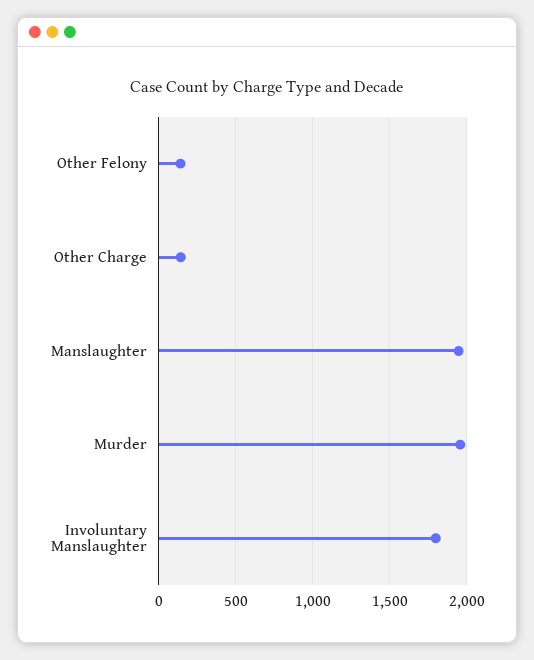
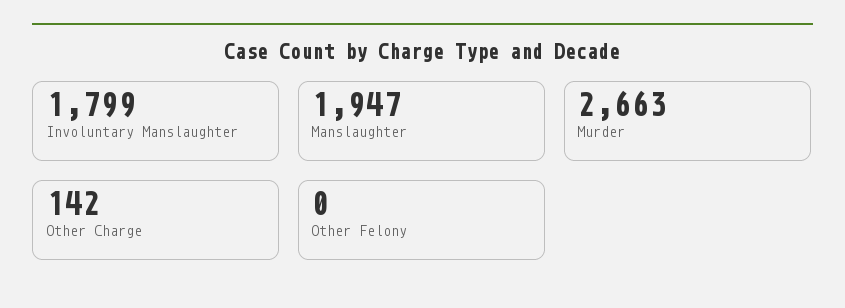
  {
-   "Other Felony": 150,
+   "Other Felony": 0,
    "Other Charge": 142,
    "Manslaughter": 1947,
-   "Murder": 1950,
+   "Murder": 2663,
    "Involuntary Manslaughter": 1799
  }

